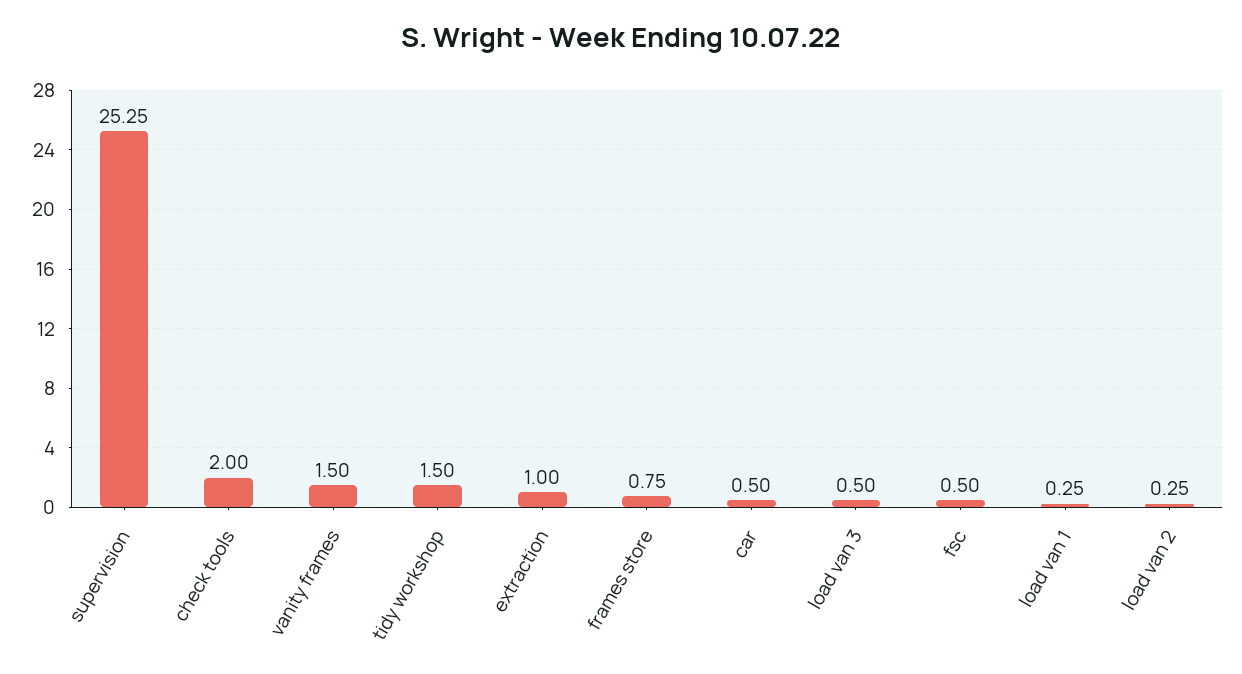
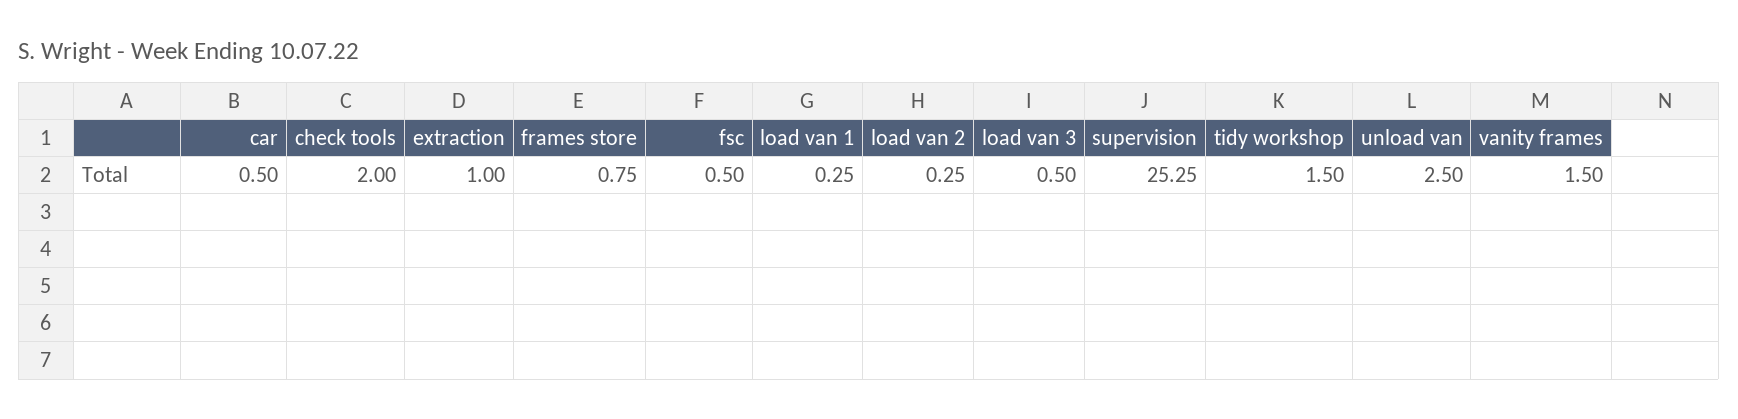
  {
    "supervision": 25.25,
    "check tools": 2,
    "vanity frames": 1.5,
    "tidy workshop": 1.5,
    "extraction": 1,
    "frames store": 0.75,
    "car": 0.5,
    "load van 3": 0.5,
    "fsc": 0.5,
    "load van 1": 0.25,
-   "load van 2": 0.25
+   "load van 2": 0.25,
+   "unload van": 2.5
  }

